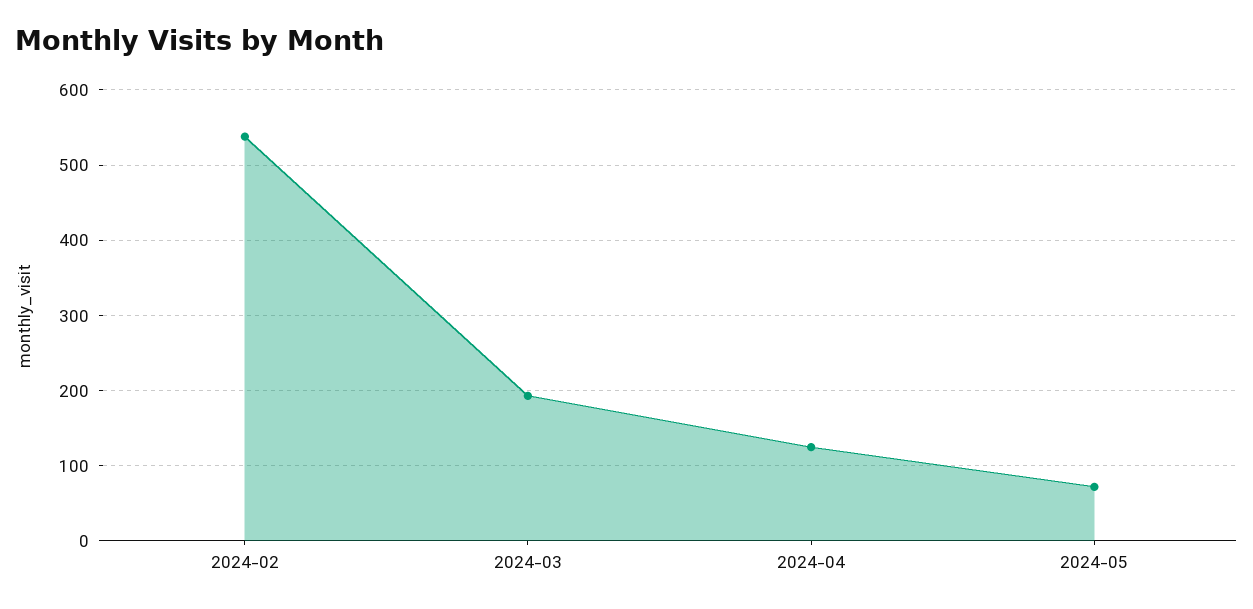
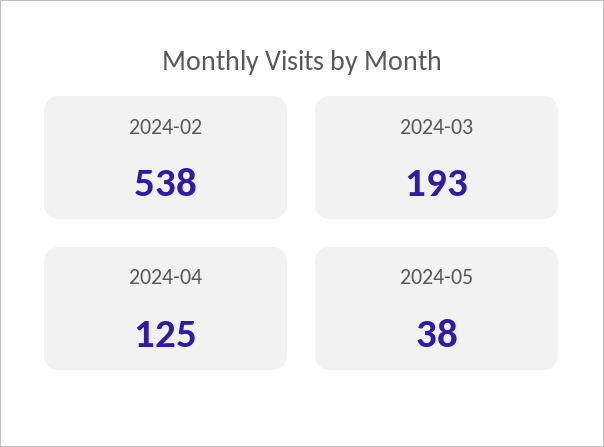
  {
    "2024-02": 538,
    "2024-03": 193,
    "2024-04": 125,
-   "2024-05": 70
+   "2024-05": 38
  }

